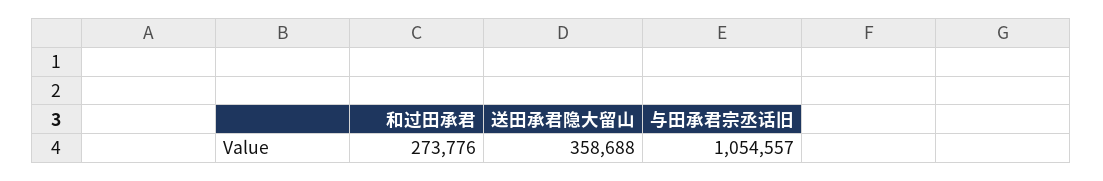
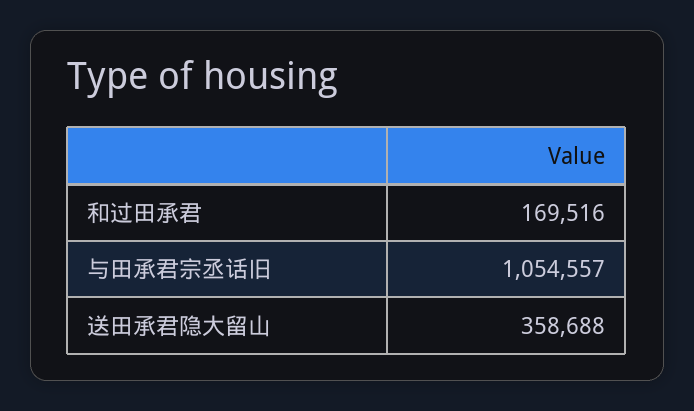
  {
-   "和过田承君": 273776,
+   "和过田承君": 169516,
    "送田承君隐大留山": 358688,
    "与田承君宗丞话旧": 1054557
  }

